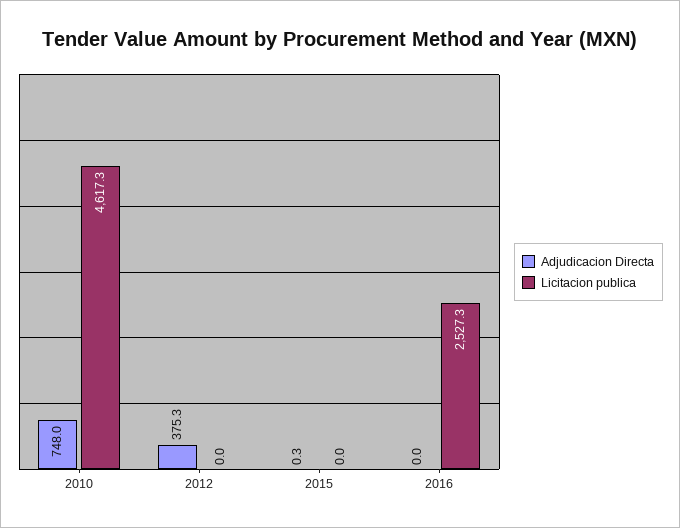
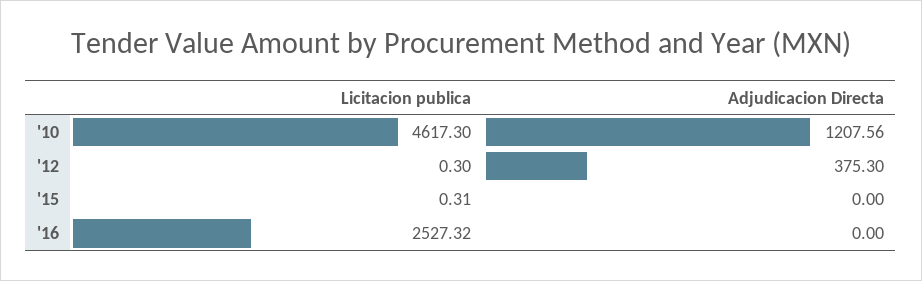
  {
    "Adjudicacion Directa": {
-     "2010": 748,
+     "2010": 1207.56,
      "2012": 375.3,
-     "2015": 0.3,
+     "2015": 0,
      "2016": 0
    },
    "Licitacion publica": {
      "2010": 4617.3,
-     "2012": 0,
+     "2012": 0.3,
-     "2015": 0,
+     "2015": 0.31,
      "2016": 2527.32
    }
  }

